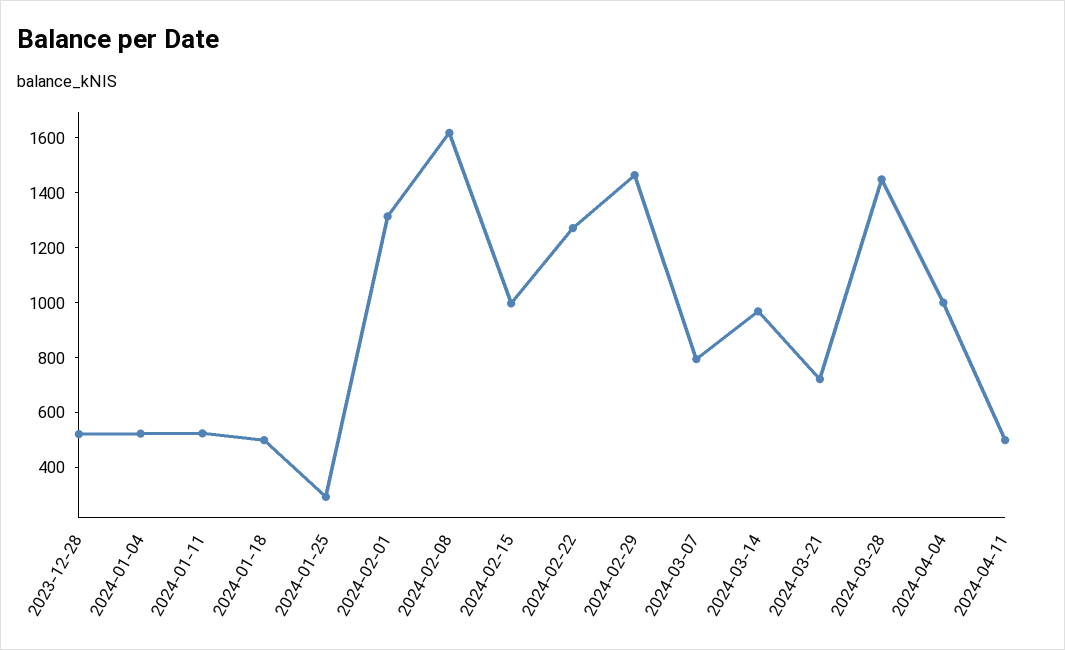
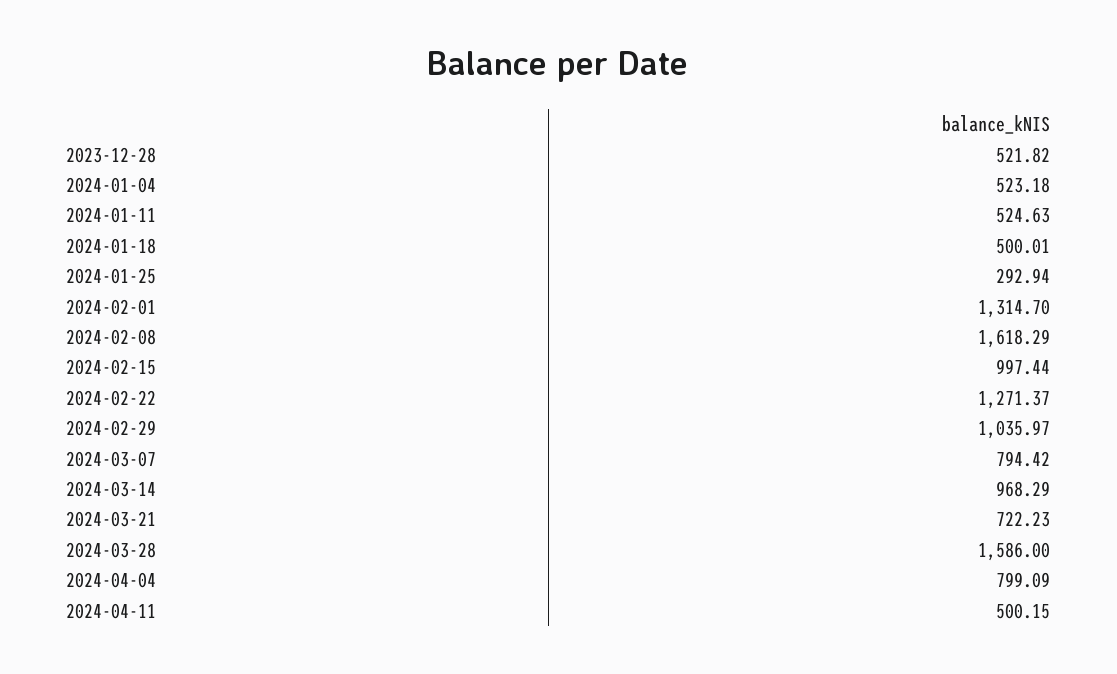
  {
    "2023-12-28": 521.82,
    "2024-01-04": 523.18,
    "2024-01-11": 524.63,
    "2024-01-18": 500.01,
    "2024-01-25": 292.94,
    "2024-02-01": 1314.7,
    "2024-02-08": 1618.29,
    "2024-02-15": 997.44,
    "2024-02-22": 1271.37,
-   "2024-02-29": 1450,
+   "2024-02-29": 1035.97,
    "2024-03-07": 794.42,
    "2024-03-14": 968.29,
    "2024-03-21": 722.23,
-   "2024-03-28": 1450,
+   "2024-03-28": 1586,
-   "2024-04-04": 1000,
+   "2024-04-04": 799.09,
    "2024-04-11": 500.15
  }

